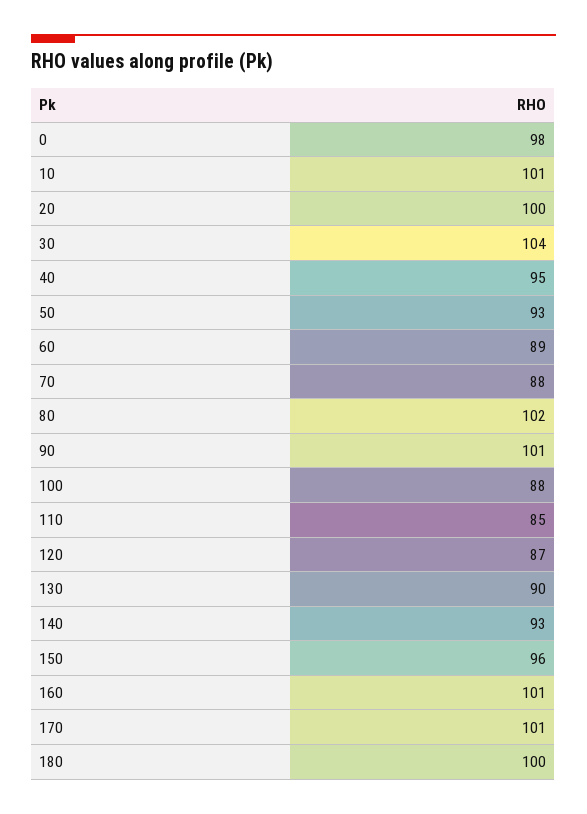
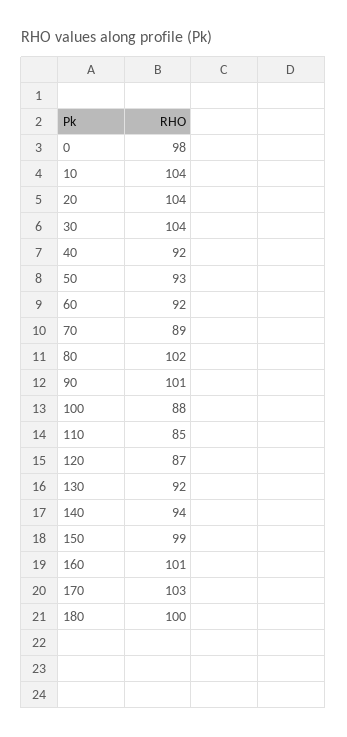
  {
    "0": 98,
-   "10": 101,
+   "10": 104,
-   "20": 100,
+   "20": 104,
    "30": 104,
-   "40": 95,
+   "40": 92,
    "50": 93,
-   "60": 89,
+   "60": 92,
-   "70": 88,
+   "70": 89,
    "80": 102,
    "90": 101,
    "100": 88,
    "110": 85,
    "120": 87,
-   "130": 90,
+   "130": 92,
-   "140": 93,
+   "140": 94,
-   "150": 96,
+   "150": 99,
    "160": 101,
-   "170": 101,
+   "170": 103,
    "180": 100
  }

